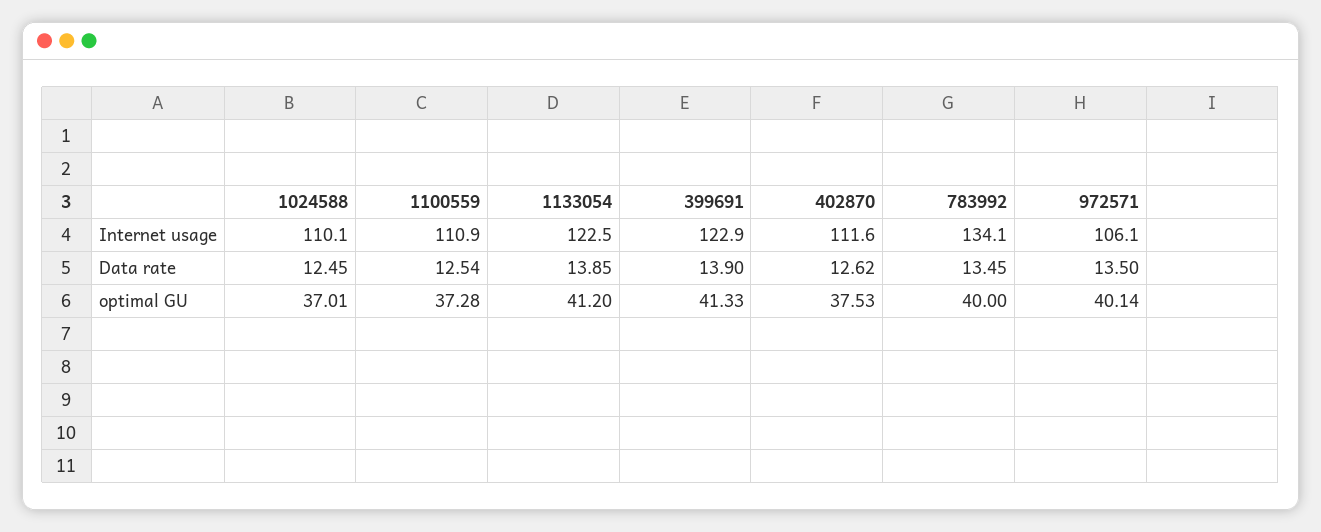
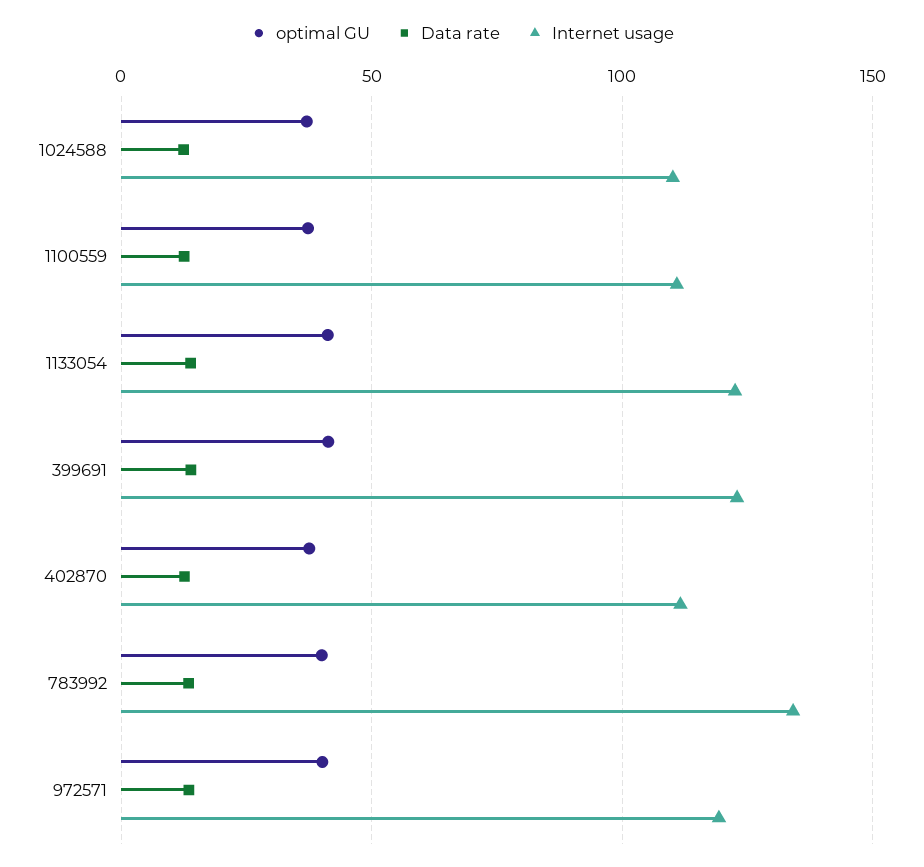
  {
    "Internet usage": {
      "1024588": 110.1,
      "1100559": 110.9,
      "1133054": 122.5,
      "399691": 122.9,
      "402870": 111.6,
      "783992": 134.1,
-     "972571": 106.1
+     "972571": 120
    },
    "Data rate": {
      "1024588": 12.45,
      "1100559": 12.54,
      "1133054": 13.85,
      "399691": 13.9,
      "402870": 12.62,
      "783992": 13.45,
      "972571": 13.5
    },
    "optimal GU": {
      "1024588": 37.01,
      "1100559": 37.28,
      "1133054": 41.2,
      "399691": 41.33,
      "402870": 37.53,
      "783992": 40,
      "972571": 40.14
    }
  }

